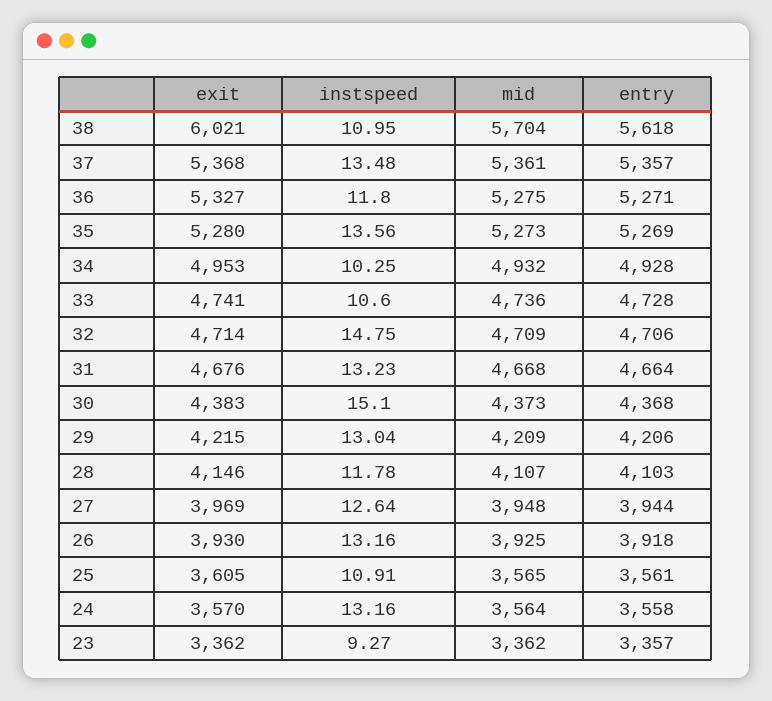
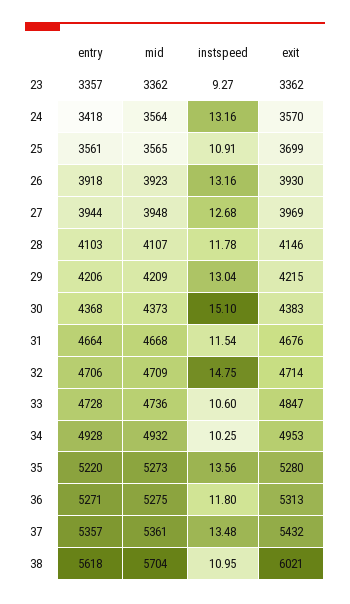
  {
    "exit": {
      "38": 6021,
-     "37": 5368,
+     "37": 5432,
-     "36": 5327,
+     "36": 5313,
      "35": 5280,
      "34": 4953,
-     "33": 4741,
+     "33": 4847,
      "32": 4714,
      "31": 4676,
      "30": 4383,
      "29": 4215,
      "28": 4146,
      "27": 3969,
      "26": 3930,
-     "25": 3605,
+     "25": 3699,
      "24": 3570,
      "23": 3362
    },
    "instspeed": {
      "38": 10.95,
      "37": 13.48,
      "36": 11.8,
      "35": 13.56,
      "34": 10.25,
      "33": 10.6,
      "32": 14.75,
-     "31": 13.23,
+     "31": 11.54,
      "30": 15.1,
      "29": 13.04,
      "28": 11.78,
-     "27": 12.64,
+     "27": 12.68,
      "26": 13.16,
      "25": 10.91,
      "24": 13.16,
      "23": 9.27
    },
    "mid": {
      "38": 5704,
      "37": 5361,
      "36": 5275,
      "35": 5273,
      "34": 4932,
      "33": 4736,
      "32": 4709,
      "31": 4668,
      "30": 4373,
      "29": 4209,
      "28": 4107,
      "27": 3948,
-     "26": 3925,
+     "26": 3923,
      "25": 3565,
      "24": 3564,
      "23": 3362
    },
    "entry": {
      "38": 5618,
      "37": 5357,
      "36": 5271,
-     "35": 5269,
+     "35": 5220,
      "34": 4928,
      "33": 4728,
      "32": 4706,
      "31": 4664,
      "30": 4368,
      "29": 4206,
      "28": 4103,
      "27": 3944,
      "26": 3918,
      "25": 3561,
-     "24": 3558,
+     "24": 3418,
      "23": 3357
    }
  }

